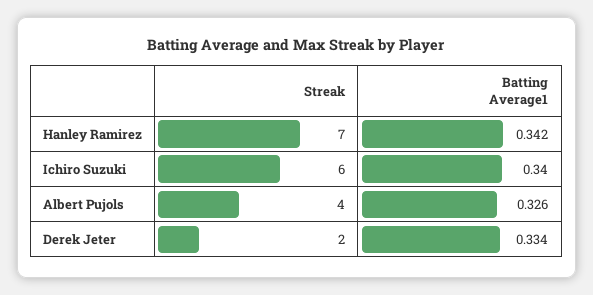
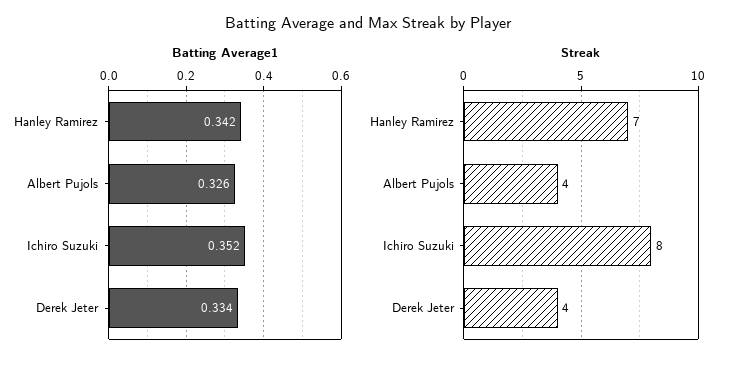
  {
    "Streak": {
      "Hanley Ramirez": 7,
-     "Ichiro Suzuki": 6,
+     "Ichiro Suzuki": 8,
      "Albert Pujols": 4,
-     "Derek Jeter": 2
+     "Derek Jeter": 4
    },
    "Batting Average1": {
      "Hanley Ramirez": 0.342,
-     "Ichiro Suzuki": 0.34,
+     "Ichiro Suzuki": 0.352,
      "Albert Pujols": 0.326,
      "Derek Jeter": 0.334
    }
  }

